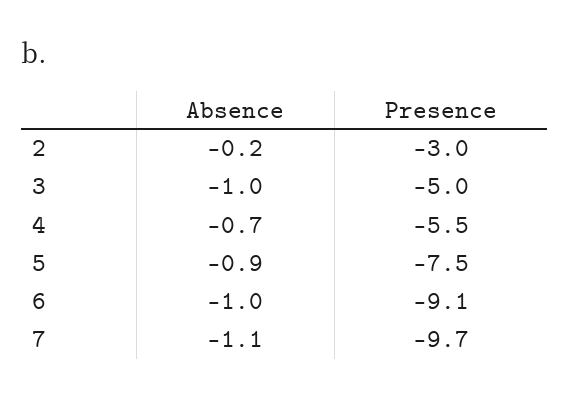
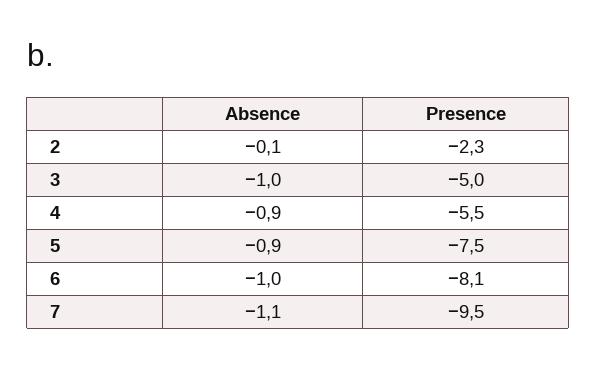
  {
    "Absence": {
-     "2": -0.2,
+     "2": -0.1,
      "3": -1,
-     "4": -0.7,
+     "4": -0.9,
      "5": -0.9,
      "6": -1,
      "7": -1.1
    },
    "Presence": {
-     "2": -3,
+     "2": -2.3,
      "3": -5,
      "4": -5.5,
      "5": -7.5,
-     "6": -9.1,
+     "6": -8.1,
-     "7": -9.7
+     "7": -9.5
    }
  }

